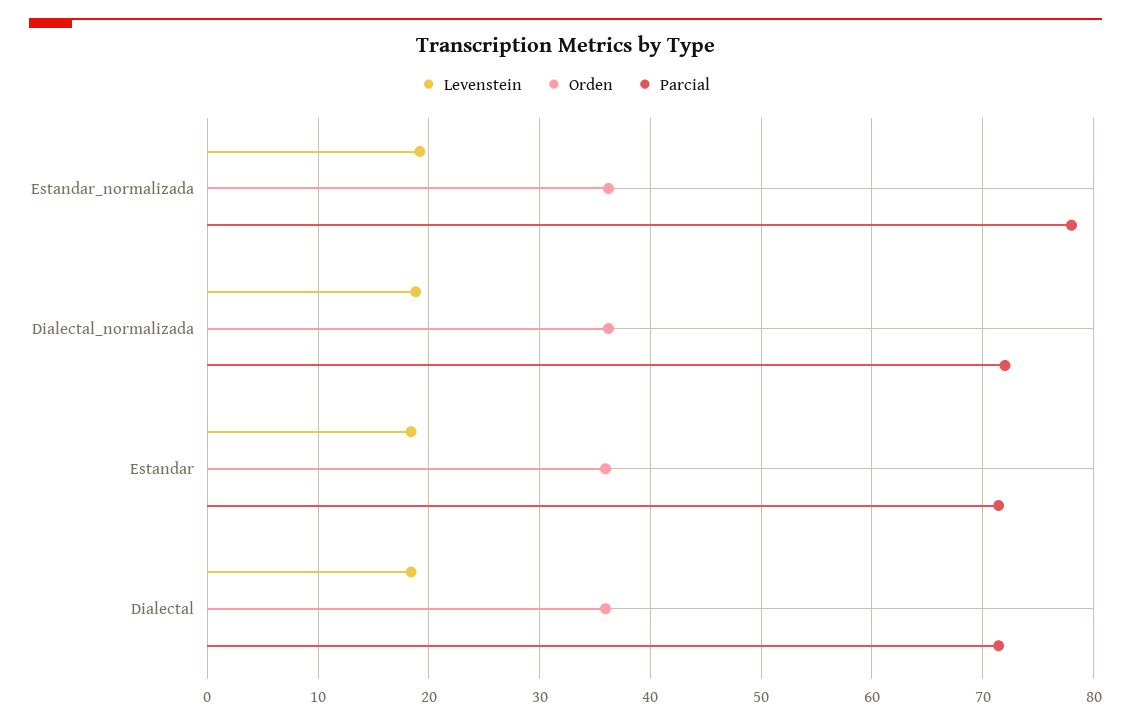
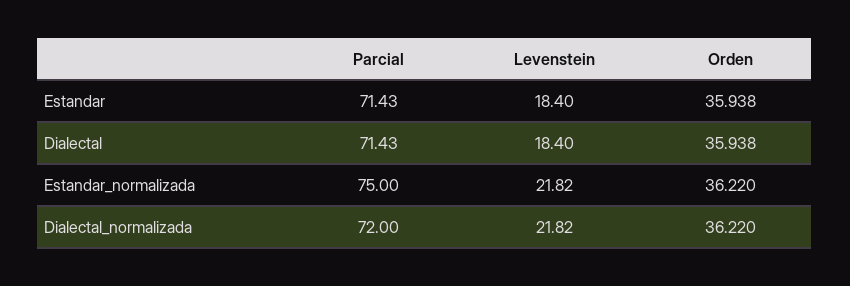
  {
    "Levenstein": {
-     "Estandar_normalizada": 19,
+     "Estandar_normalizada": 21.82,
-     "Dialectal_normalizada": 19,
+     "Dialectal_normalizada": 21.82,
      "Estandar": 18.4,
      "Dialectal": 18.4
    },
    "Orden": {
      "Estandar_normalizada": 36.22,
      "Dialectal_normalizada": 36.22,
      "Estandar": 35.938,
      "Dialectal": 35.938
    },
    "Parcial": {
-     "Estandar_normalizada": 78,
+     "Estandar_normalizada": 75,
      "Dialectal_normalizada": 72,
      "Estandar": 71.43,
      "Dialectal": 71.43
    }
  }

